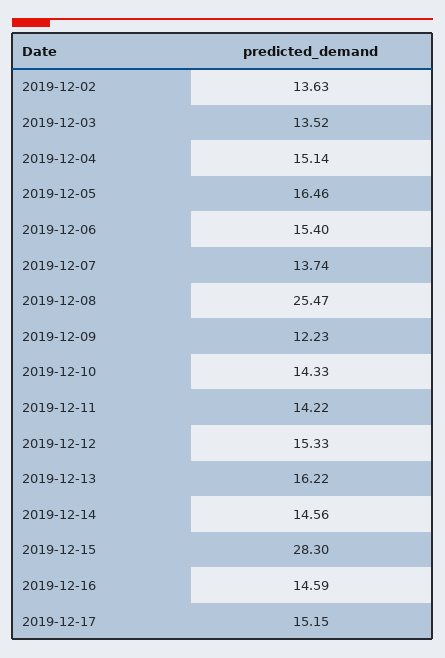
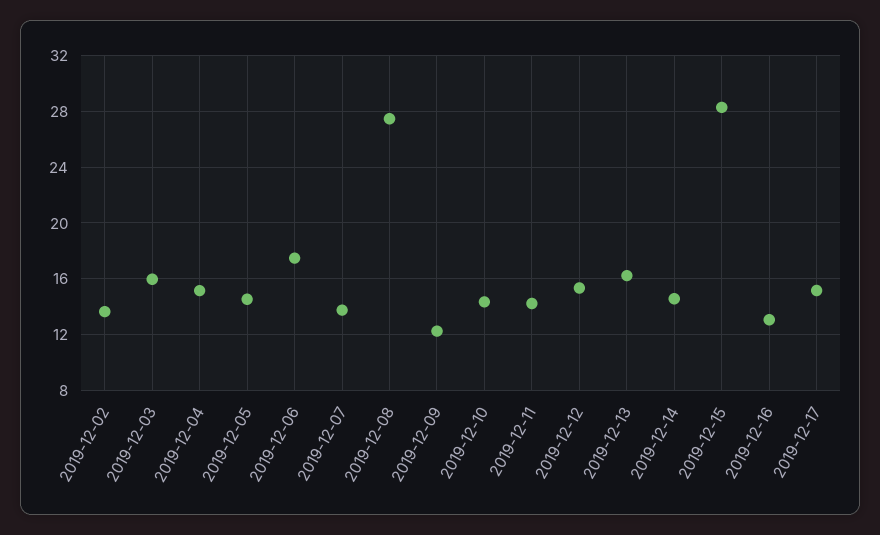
  {
    "2019-12-02": 13.63,
-   "2019-12-03": 13.52,
+   "2019-12-03": 16,
    "2019-12-04": 15.14,
-   "2019-12-05": 16.46,
+   "2019-12-05": 14.5,
-   "2019-12-06": 15.4,
+   "2019-12-06": 17.5,
    "2019-12-07": 13.74,
-   "2019-12-08": 25.47,
+   "2019-12-08": 27.5,
    "2019-12-09": 12.23,
    "2019-12-10": 14.33,
    "2019-12-11": 14.22,
    "2019-12-12": 15.33,
    "2019-12-13": 16.22,
    "2019-12-14": 14.56,
    "2019-12-15": 28.3,
-   "2019-12-16": 14.59,
+   "2019-12-16": 13,
    "2019-12-17": 15.15
  }

